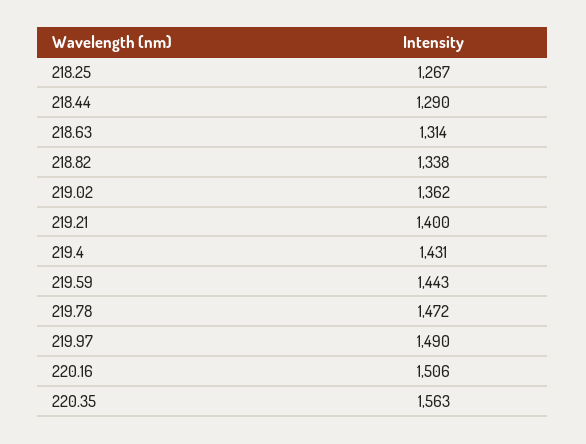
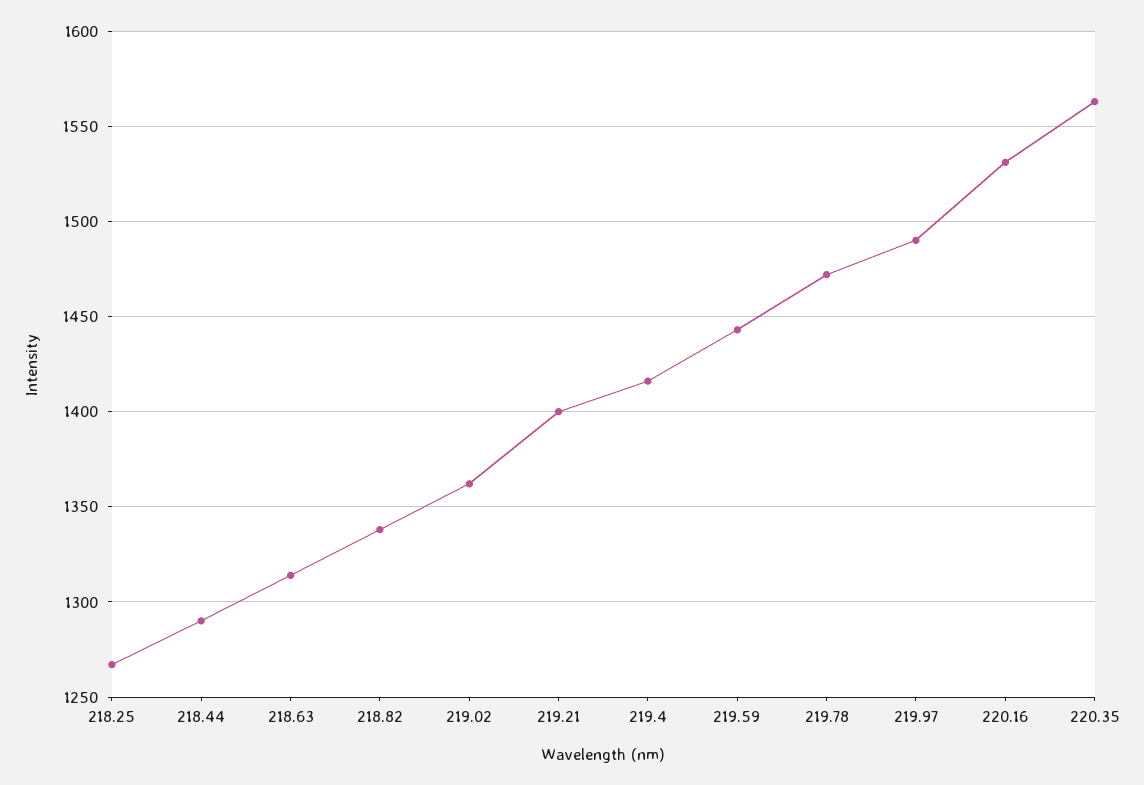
  {
    "218.25": 1267,
    "218.44": 1290,
    "218.63": 1314,
    "218.82": 1338,
    "219.02": 1362,
    "219.21": 1400,
-   "219.4": 1431,
+   "219.4": 1415,
    "219.59": 1443,
    "219.78": 1472,
    "219.97": 1490,
-   "220.16": 1506,
+   "220.16": 1530,
    "220.35": 1563
  }

